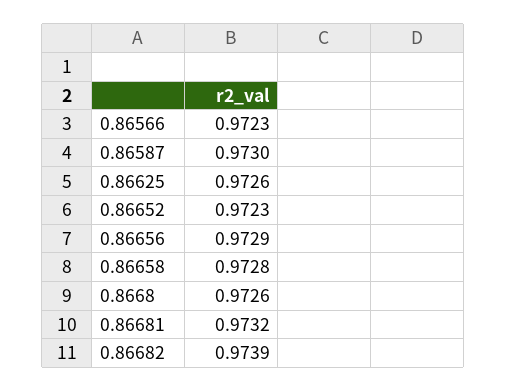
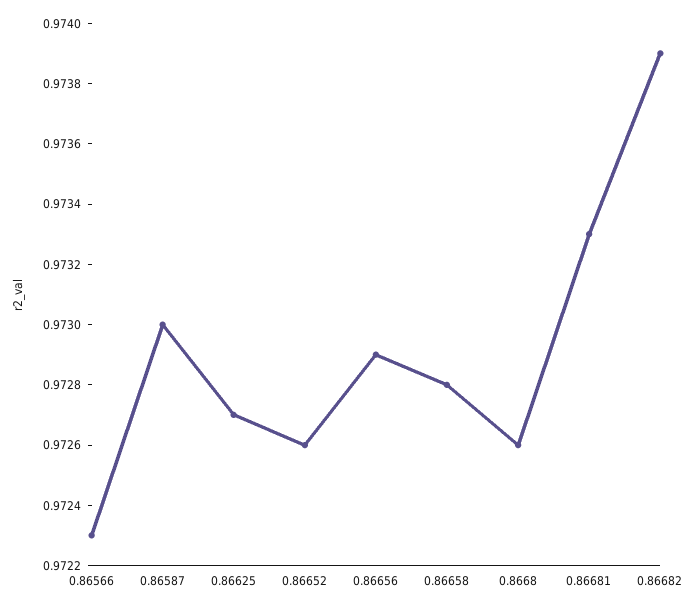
  {
    "0.86566": 0.9723,
    "0.86587": 0.973,
-   "0.86625": 0.9726,
+   "0.86625": 0.9727,
-   "0.86652": 0.9723,
+   "0.86652": 0.9726,
    "0.86656": 0.9729,
    "0.86658": 0.9728,
    "0.8668": 0.9726,
-   "0.86681": 0.9732,
+   "0.86681": 0.9733,
    "0.86682": 0.9739
  }

